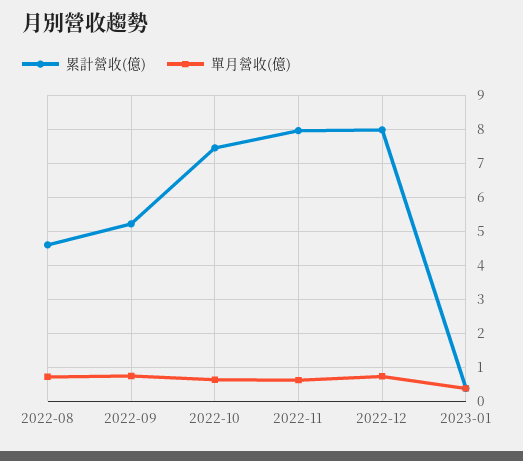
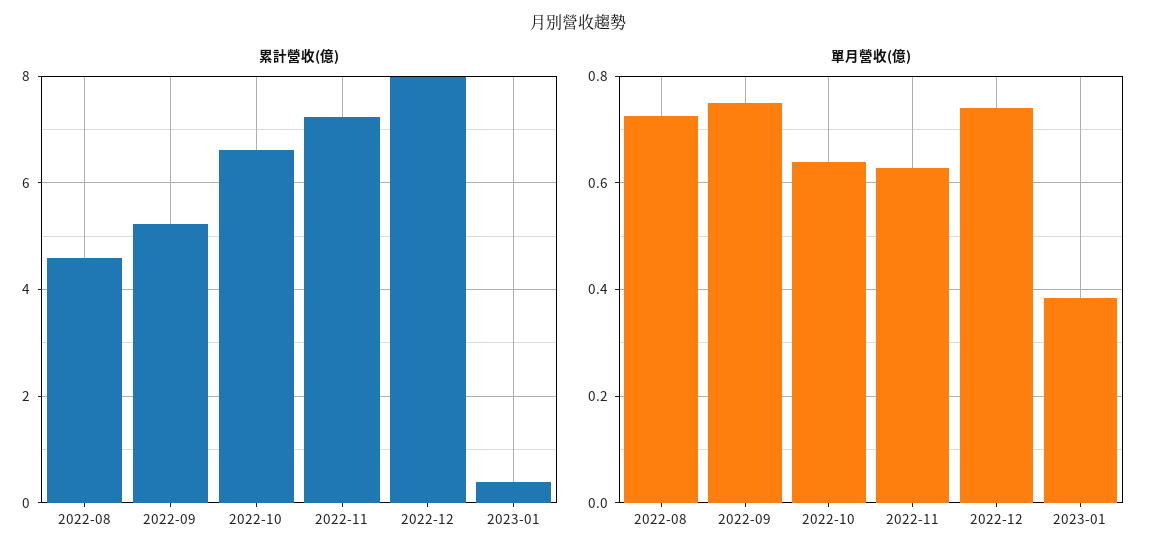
  {
    "累計營收(億)": {
      "2022-08": 4.6,
      "2022-09": 5.2,
-     "2022-10": 7.4,
+     "2022-10": 6.6,
-     "2022-11": 8,
+     "2022-11": 7.2,
      "2022-12": 8,
      "2023-01": 0.4
    },
    "單月營收(億)": {
      "2022-08": 0.72,
      "2022-09": 0.74,
      "2022-10": 0.64,
      "2022-11": 0.62,
      "2022-12": 0.74,
      "2023-01": 0.38
    }
  }

